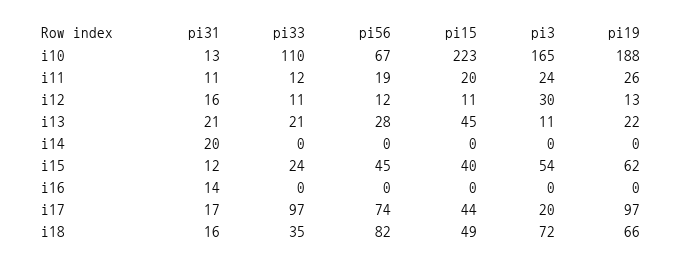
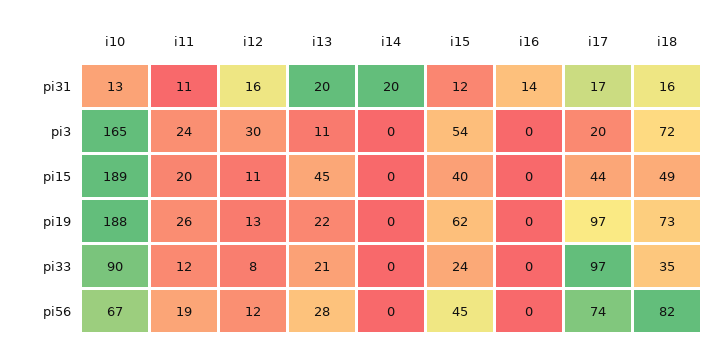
  {
    "pi31": {
      "i10": 13,
      "i11": 11,
      "i12": 16,
-     "i13": 21,
+     "i13": 20,
      "i14": 20,
      "i15": 12,
      "i16": 14,
      "i17": 17,
      "i18": 16
    },
    "pi33": {
-     "i10": 110,
+     "i10": 90,
      "i11": 12,
-     "i12": 11,
+     "i12": 8,
      "i13": 21,
      "i14": 0,
      "i15": 24,
      "i16": 0,
      "i17": 97,
      "i18": 35
    },
    "pi56": {
      "i10": 67,
      "i11": 19,
      "i12": 12,
      "i13": 28,
      "i14": 0,
      "i15": 45,
      "i16": 0,
      "i17": 74,
      "i18": 82
    },
    "pi15": {
-     "i10": 223,
+     "i10": 189,
      "i11": 20,
      "i12": 11,
      "i13": 45,
      "i14": 0,
      "i15": 40,
      "i16": 0,
      "i17": 44,
      "i18": 49
    },
    "pi3": {
      "i10": 165,
      "i11": 24,
      "i12": 30,
      "i13": 11,
      "i14": 0,
      "i15": 54,
      "i16": 0,
      "i17": 20,
      "i18": 72
    },
    "pi19": {
      "i10": 188,
      "i11": 26,
      "i12": 13,
      "i13": 22,
      "i14": 0,
      "i15": 62,
      "i16": 0,
      "i17": 97,
-     "i18": 66
+     "i18": 73
    }
  }

